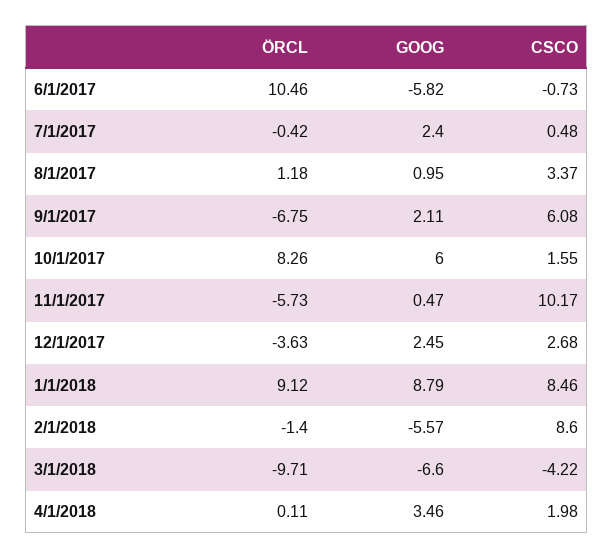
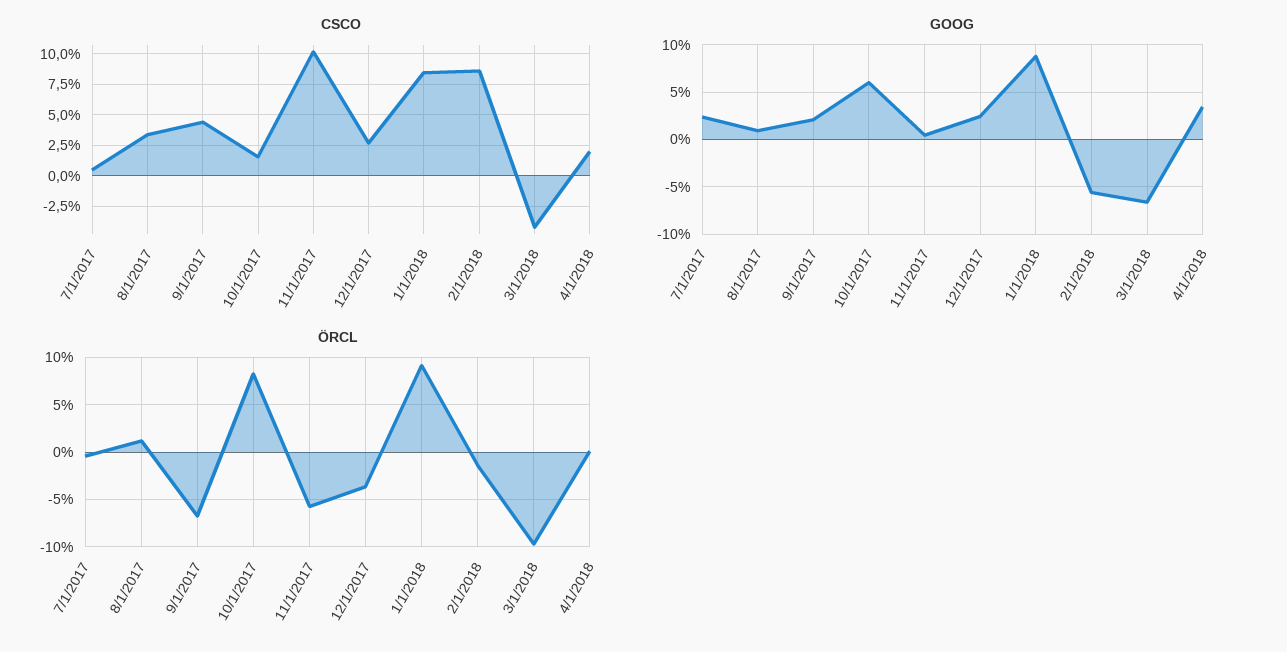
  {
    "ÖRCL": {
-     "6/1/2017": 10.46,
      "7/1/2017": -0.42,
      "8/1/2017": 1.18,
      "9/1/2017": -6.75,
      "10/1/2017": 8.26,
      "11/1/2017": -5.73,
      "12/1/2017": -3.63,
      "1/1/2018": 9.12,
      "2/1/2018": -1.4,
      "3/1/2018": -9.71,
      "4/1/2018": 0.11
    },
    "GOOG": {
-     "6/1/2017": -5.82,
      "7/1/2017": 2.4,
      "8/1/2017": 0.95,
      "9/1/2017": 2.11,
      "10/1/2017": 6,
      "11/1/2017": 0.47,
      "12/1/2017": 2.45,
      "1/1/2018": 8.79,
      "2/1/2018": -5.57,
      "3/1/2018": -6.6,
      "4/1/2018": 3.46
    },
    "CSCO": {
-     "6/1/2017": -0.73,
      "7/1/2017": 0.48,
      "8/1/2017": 3.37,
-     "9/1/2017": 6.08,
+     "9/1/2017": 4.5,
      "10/1/2017": 1.55,
      "11/1/2017": 10.17,
      "12/1/2017": 2.68,
      "1/1/2018": 8.46,
      "2/1/2018": 8.6,
      "3/1/2018": -4.22,
      "4/1/2018": 1.98
    }
  }

